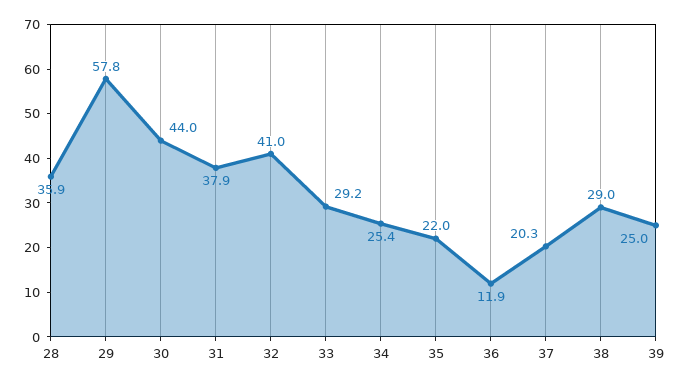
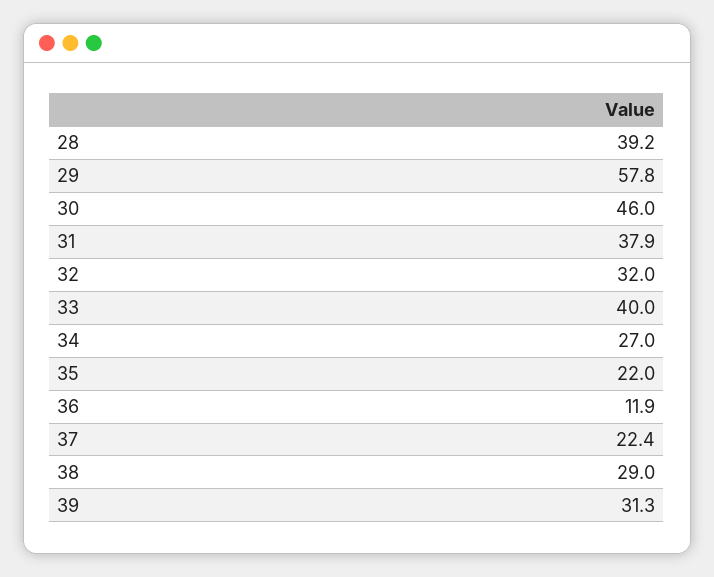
  {
-   "28": 35.9,
+   "28": 39.2,
    "29": 57.8,
-   "30": 44,
+   "30": 46,
    "31": 37.9,
-   "32": 41,
+   "32": 32,
-   "33": 29.2,
+   "33": 40,
-   "34": 25.4,
+   "34": 27,
    "35": 22,
    "36": 11.9,
-   "37": 20.3,
+   "37": 22.4,
    "38": 29,
-   "39": 25
+   "39": 31.3
  }

